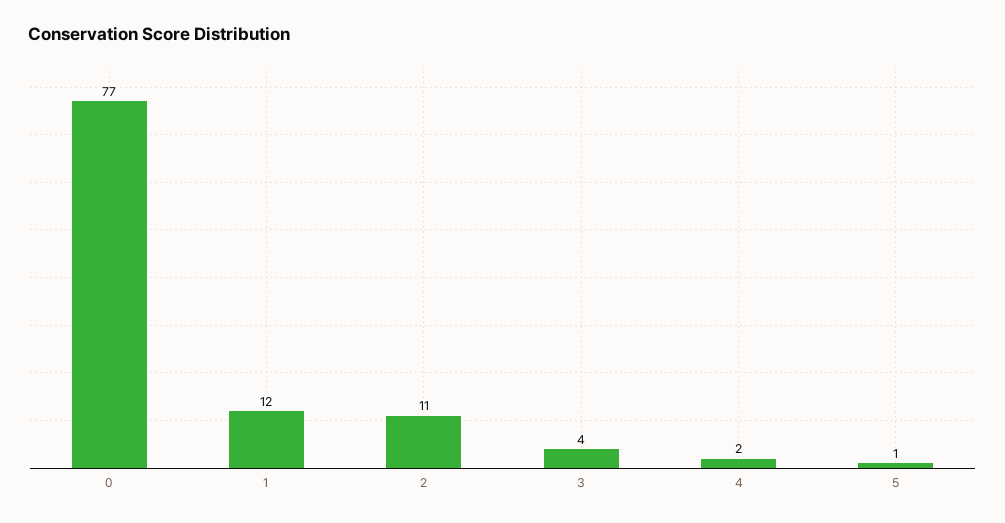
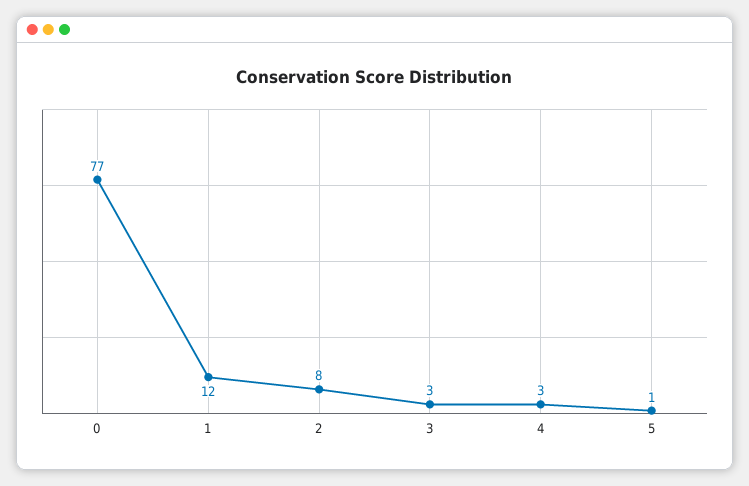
  {
    "0": 77,
    "1": 12,
-   "2": 11,
+   "2": 8,
-   "3": 4,
+   "3": 3,
-   "4": 2,
+   "4": 3,
    "5": 1
  }

